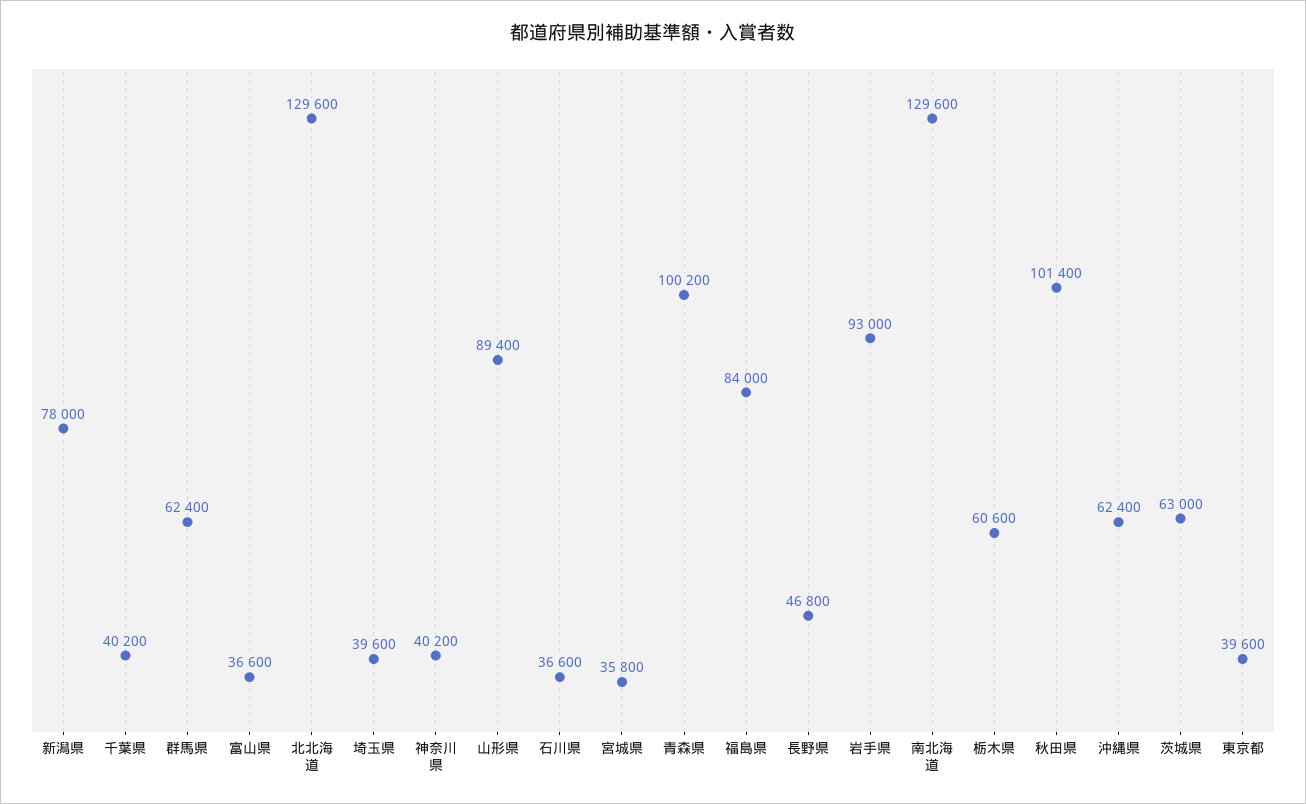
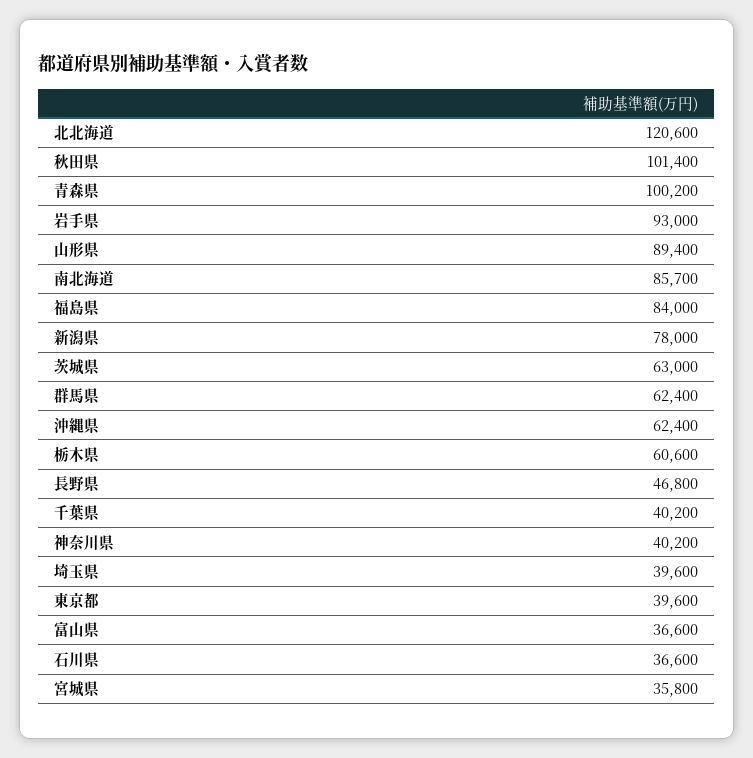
  {
    "新潟県": 78000,
    "千葉県": 40200,
    "群馬県": 62400,
    "富山県": 36600,
-   "北北海道": 129600,
+   "北北海道": 120600,
    "埼玉県": 39600,
    "神奈川県": 40200,
    "山形県": 89400,
    "石川県": 36600,
    "宮城県": 35800,
    "青森県": 100200,
    "福島県": 84000,
    "長野県": 46800,
    "岩手県": 93000,
-   "南北海道": 129600,
+   "南北海道": 85700,
    "栃木県": 60600,
    "秋田県": 101400,
    "沖縄県": 62400,
    "茨城県": 63000,
    "東京都": 39600
  }

